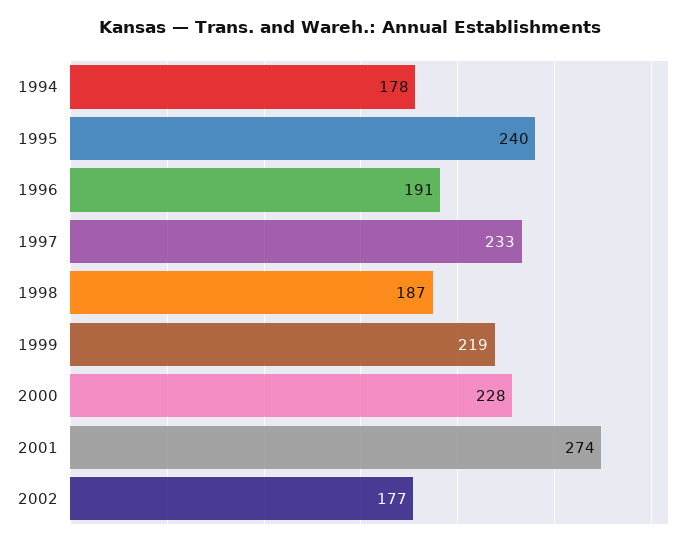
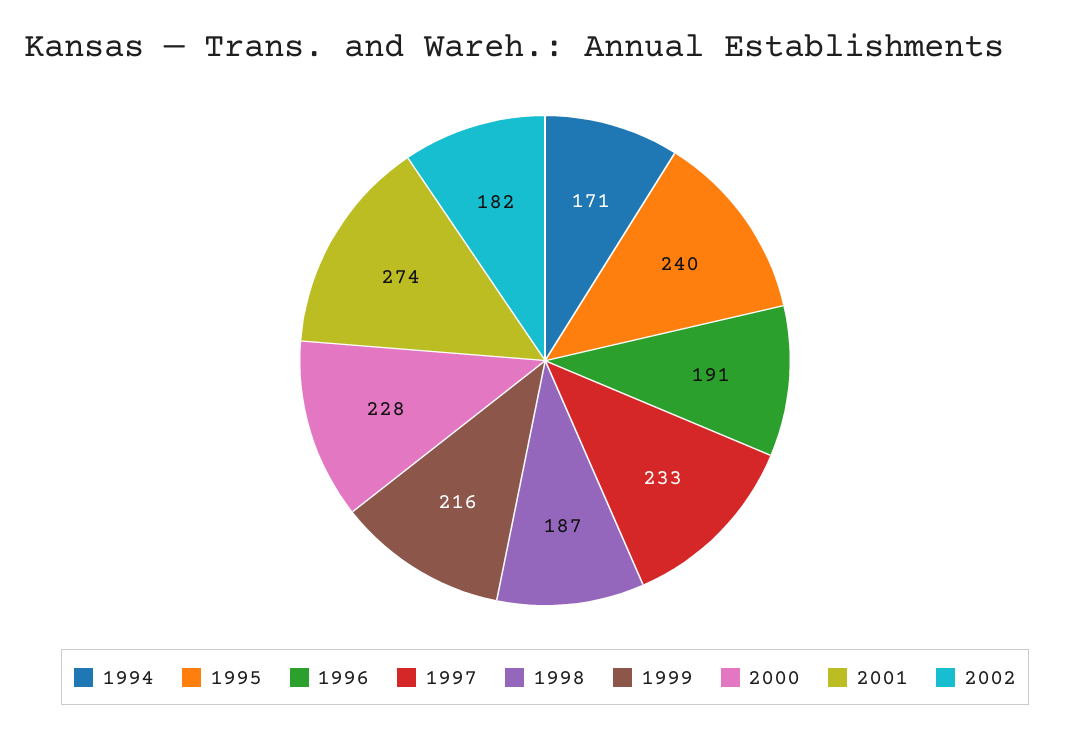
  {
-   "1994": 178,
+   "1994": 171,
    "1995": 240,
    "1996": 191,
    "1997": 233,
    "1998": 187,
-   "1999": 219,
+   "1999": 216,
    "2000": 228,
    "2001": 274,
-   "2002": 177
+   "2002": 182
  }

